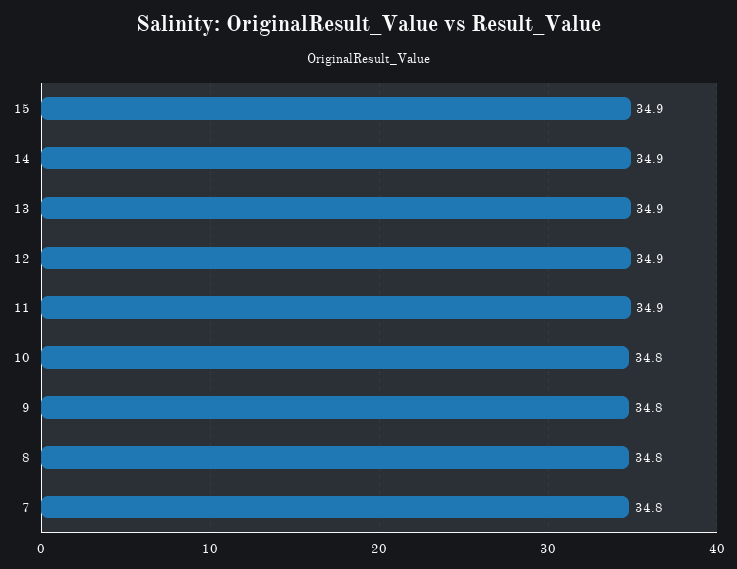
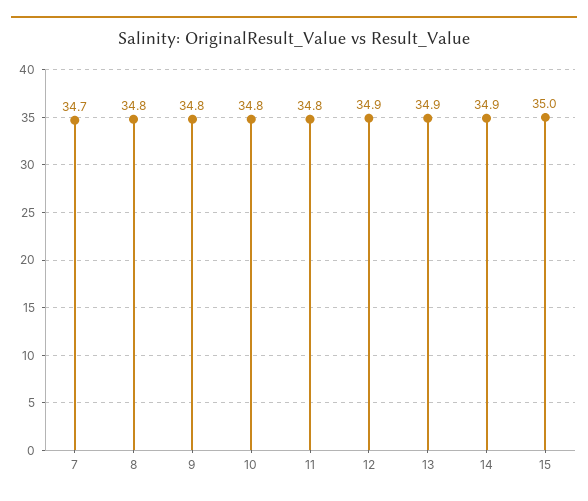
  {
-   "15": 34.9,
+   "15": 35,
    "14": 34.9,
    "13": 34.9,
    "12": 34.9,
-   "11": 34.9,
+   "11": 34.8,
    "10": 34.8,
    "9": 34.8,
    "8": 34.8,
-   "7": 34.8
+   "7": 34.7
  }

